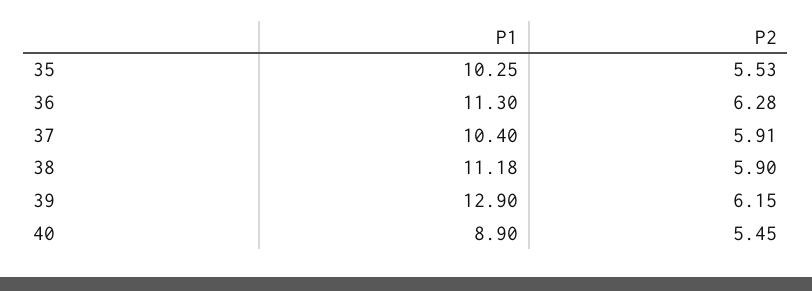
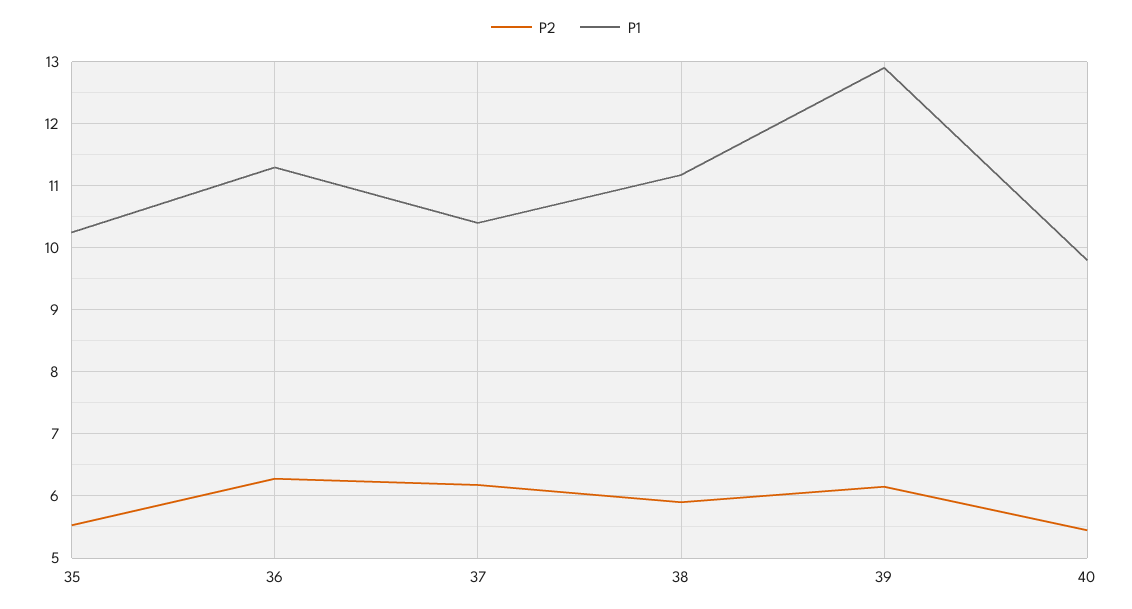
  {
    "P1": {
      "35": 10.25,
      "36": 11.3,
      "37": 10.4,
      "38": 11.18,
      "39": 12.9,
-     "40": 8.9
+     "40": 9.8
    },
    "P2": {
      "35": 5.53,
      "36": 6.28,
-     "37": 5.91,
+     "37": 6.2,
      "38": 5.9,
      "39": 6.15,
      "40": 5.45
    }
  }

